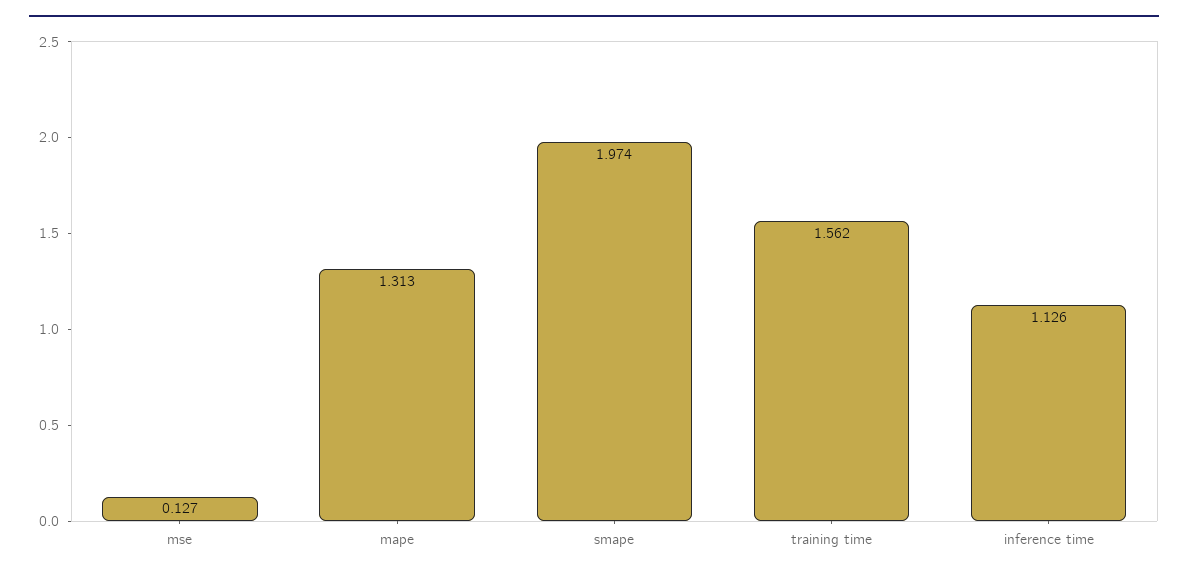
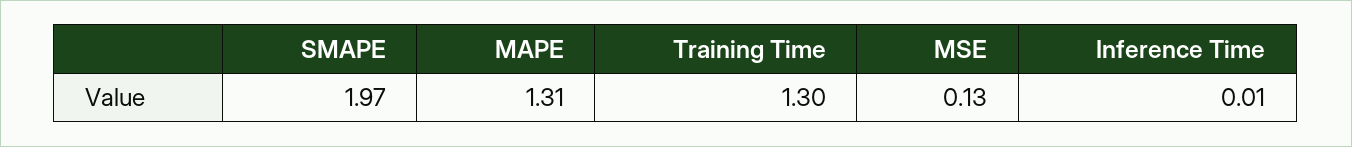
  {
    "mse": 0.127,
    "mape": 1.313,
    "smape": 1.974,
-   "training time": 1.562,
+   "training time": 1.3,
-   "inference time": 1.126
+   "inference time": 0.01
  }

